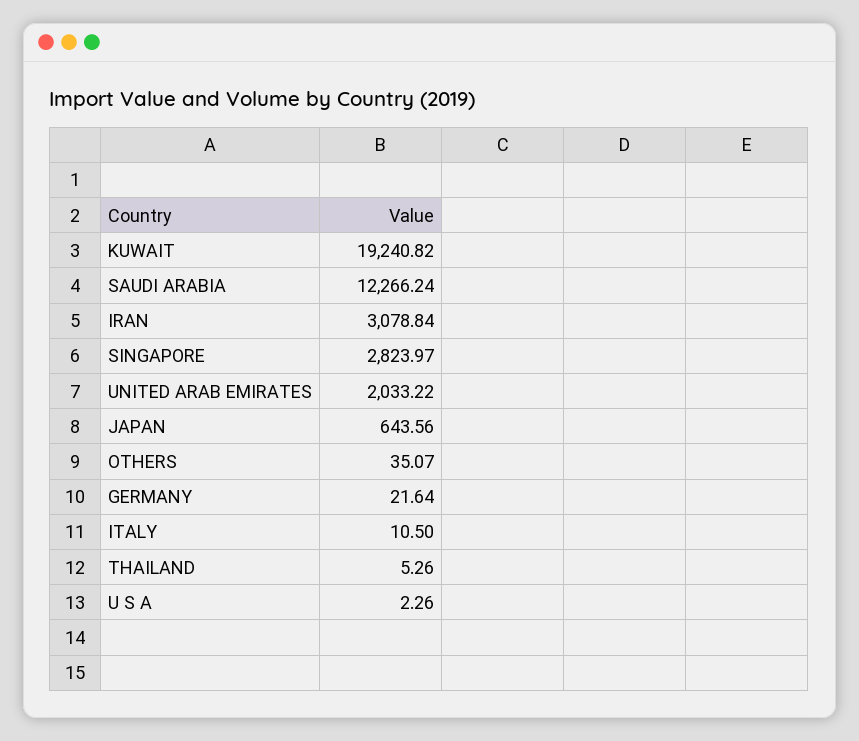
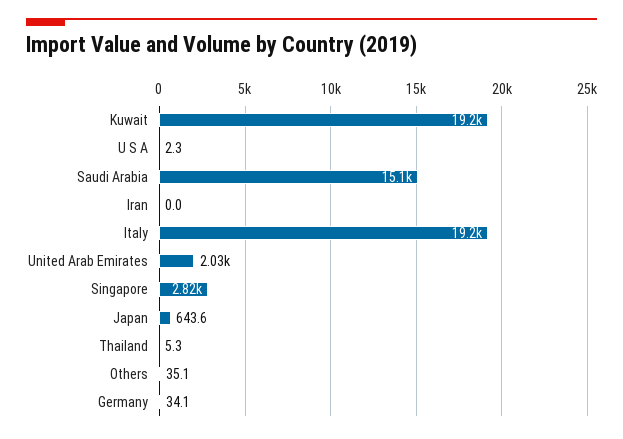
  {
    "KUWAIT": 19240.82,
-   "SAUDI ARABIA": 12266.24,
+   "SAUDI ARABIA": 15100,
-   "IRAN": 3078.84,
+   "IRAN": 0,
    "SINGAPORE": 2823.97,
    "UNITED ARAB EMIRATES": 2033.22,
    "JAPAN": 643.56,
    "OTHERS": 35.07,
-   "GERMANY": 21.64,
+   "GERMANY": 34.1,
-   "ITALY": 10.5,
+   "ITALY": 19200,
    "THAILAND": 5.26,
    "U S A": 2.26
  }

